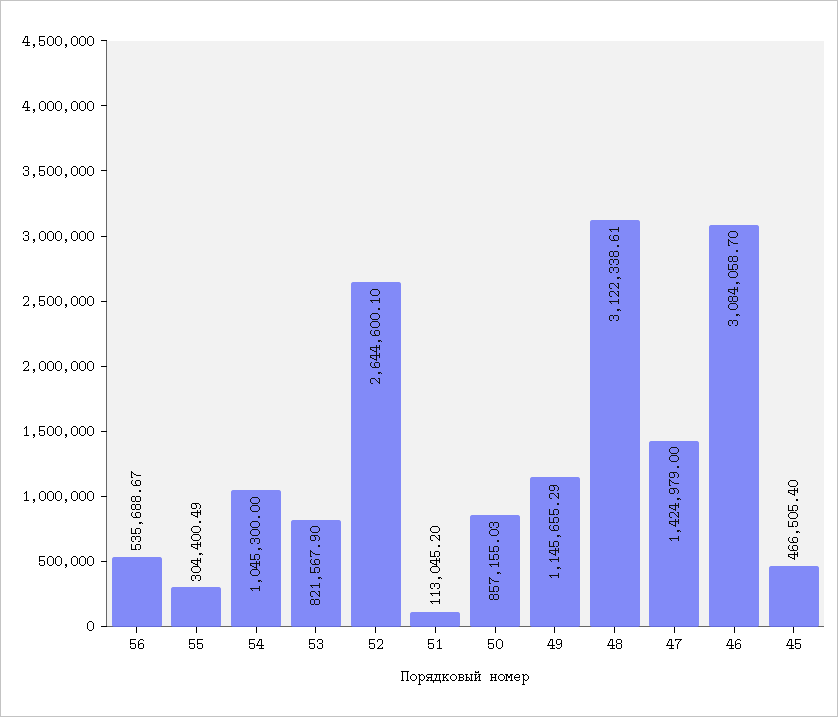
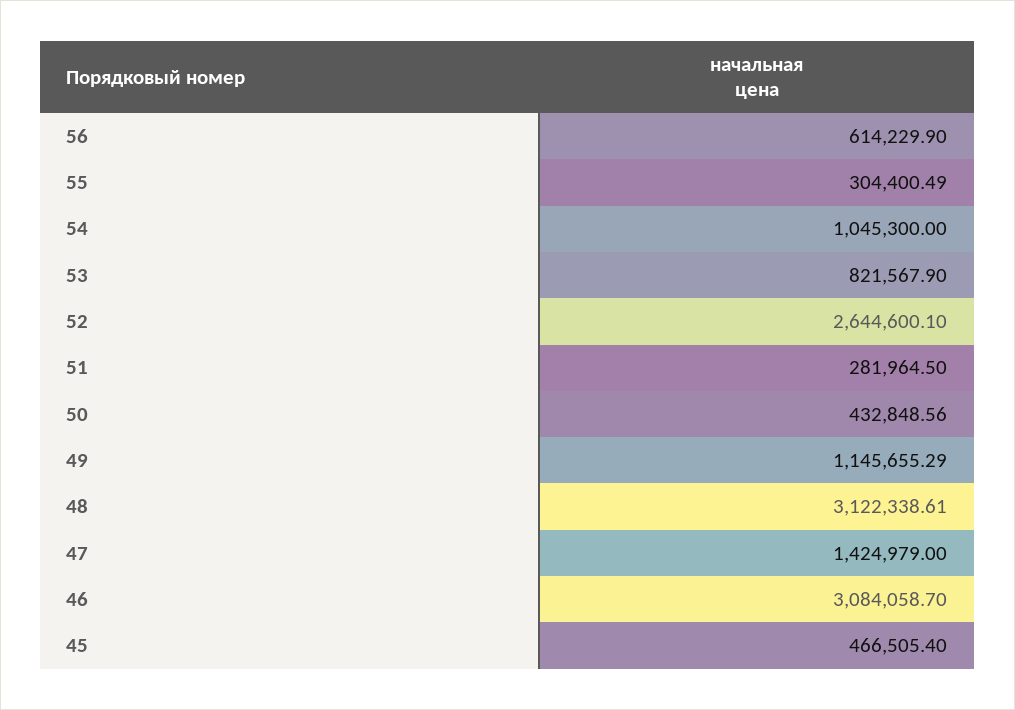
  {
-   "56": 535688.67,
+   "56": 614229.9,
    "55": 304400.49,
    "54": 1045300,
    "53": 821567.9,
    "52": 2644600.1,
-   "51": 113045.2,
+   "51": 281964.5,
-   "50": 857155.03,
+   "50": 432848.56,
    "49": 1145655.29,
    "48": 3122338.61,
    "47": 1424979,
    "46": 3084058.7,
    "45": 466505.4
  }

